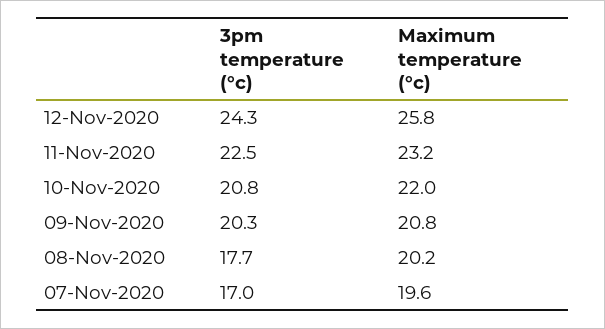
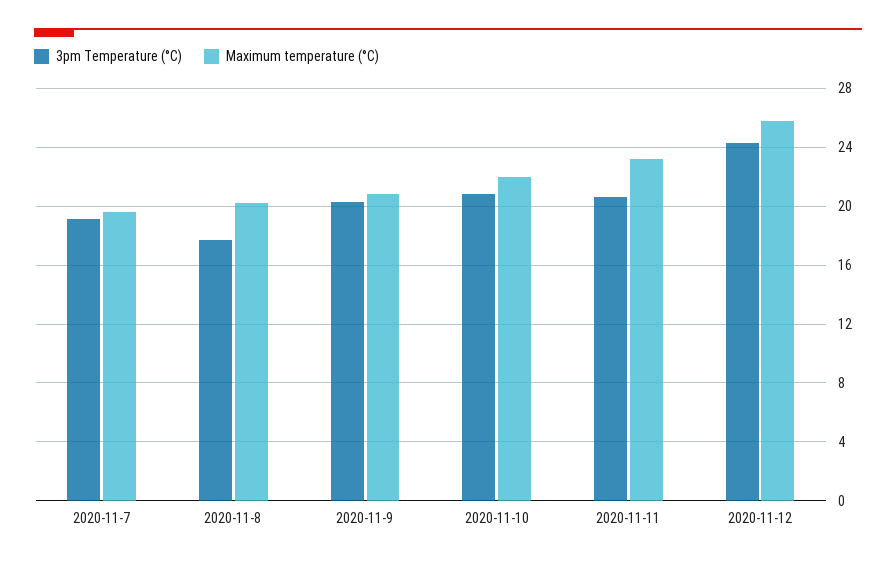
  {
    "3pm temperature (°c)": {
      "12-Nov-2020": 24.3,
-     "11-Nov-2020": 22.5,
+     "11-Nov-2020": 20.5,
      "10-Nov-2020": 20.8,
      "09-Nov-2020": 20.3,
      "08-Nov-2020": 17.7,
-     "07-Nov-2020": 17
+     "07-Nov-2020": 19
    },
    "Maximum temperature (°c)": {
      "12-Nov-2020": 25.8,
      "11-Nov-2020": 23.2,
      "10-Nov-2020": 22,
      "09-Nov-2020": 20.8,
      "08-Nov-2020": 20.2,
      "07-Nov-2020": 19.6
    }
  }

